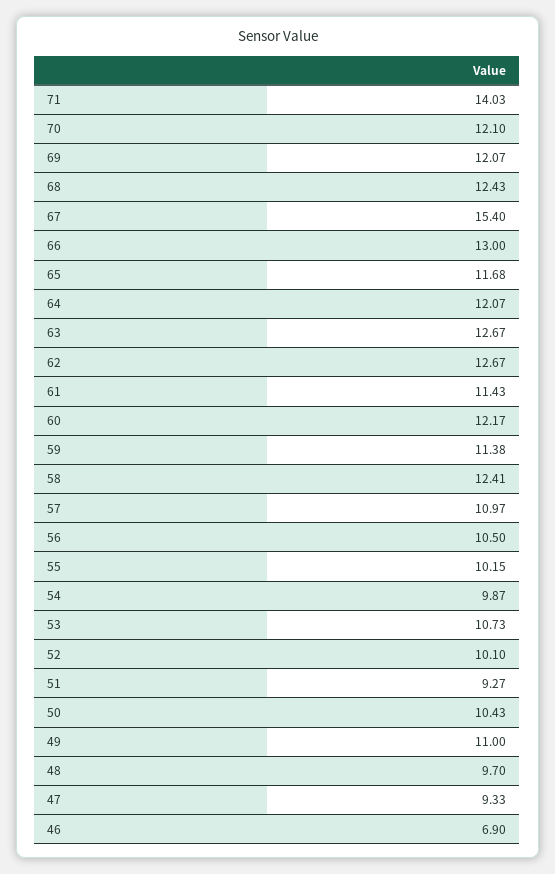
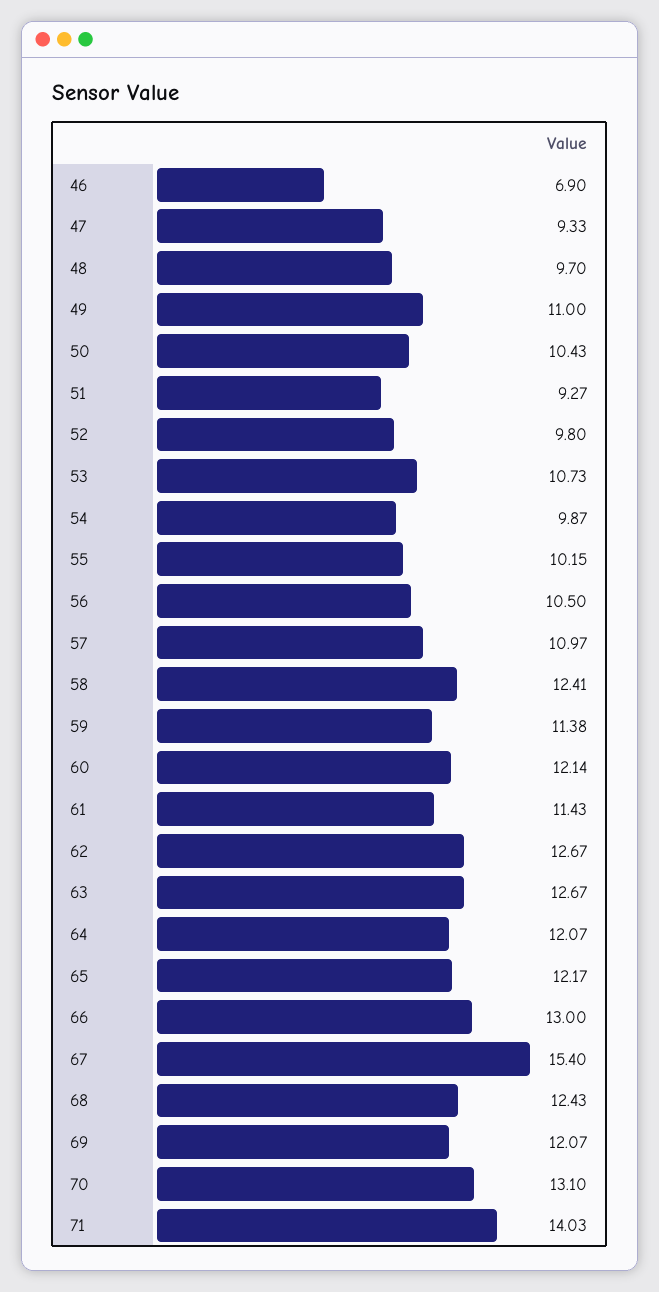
  {
    "71": 14.03,
-   "70": 12.1,
+   "70": 13.1,
    "69": 12.07,
    "68": 12.43,
    "67": 15.4,
    "66": 13,
-   "65": 11.68,
+   "65": 12.17,
    "64": 12.07,
    "63": 12.67,
    "62": 12.67,
    "61": 11.43,
-   "60": 12.17,
+   "60": 12.14,
    "59": 11.38,
    "58": 12.41,
    "57": 10.97,
    "56": 10.5,
    "55": 10.15,
    "54": 9.87,
    "53": 10.73,
-   "52": 10.1,
+   "52": 9.8,
    "51": 9.27,
    "50": 10.43,
    "49": 11,
    "48": 9.7,
    "47": 9.33,
    "46": 6.9
  }

